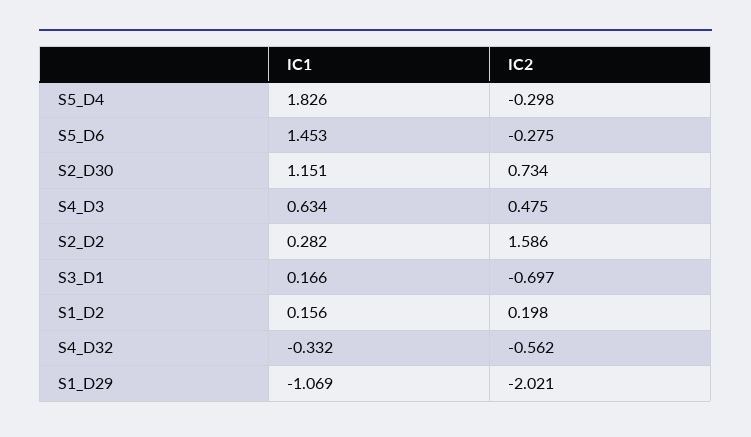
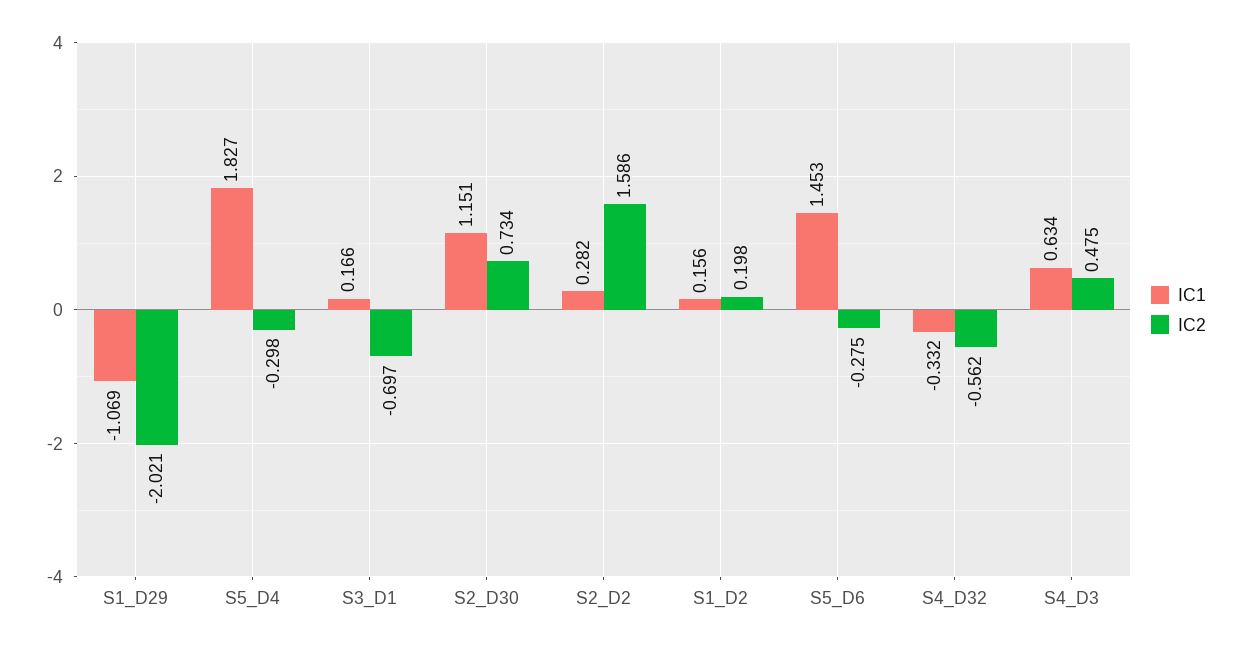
  {
    "IC1": {
-     "S5_D4": 1.826,
+     "S5_D4": 1.827,
      "S5_D6": 1.453,
      "S2_D30": 1.151,
      "S4_D3": 0.634,
      "S2_D2": 0.282,
      "S3_D1": 0.166,
      "S1_D2": 0.156,
      "S4_D32": -0.332,
      "S1_D29": -1.069
    },
    "IC2": {
      "S5_D4": -0.298,
      "S5_D6": -0.275,
      "S2_D30": 0.734,
      "S4_D3": 0.475,
      "S2_D2": 1.586,
      "S3_D1": -0.697,
      "S1_D2": 0.198,
      "S4_D32": -0.562,
      "S1_D29": -2.021
    }
  }

